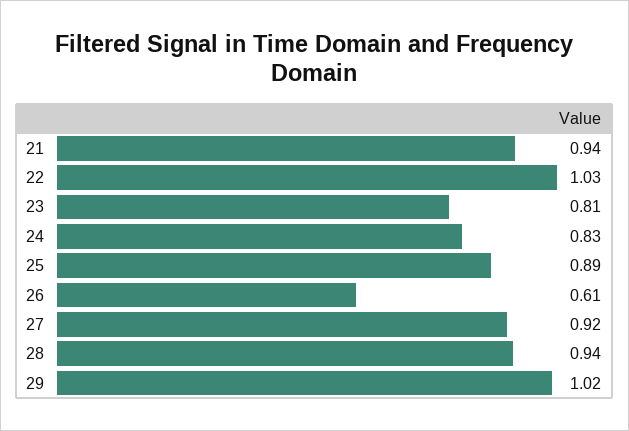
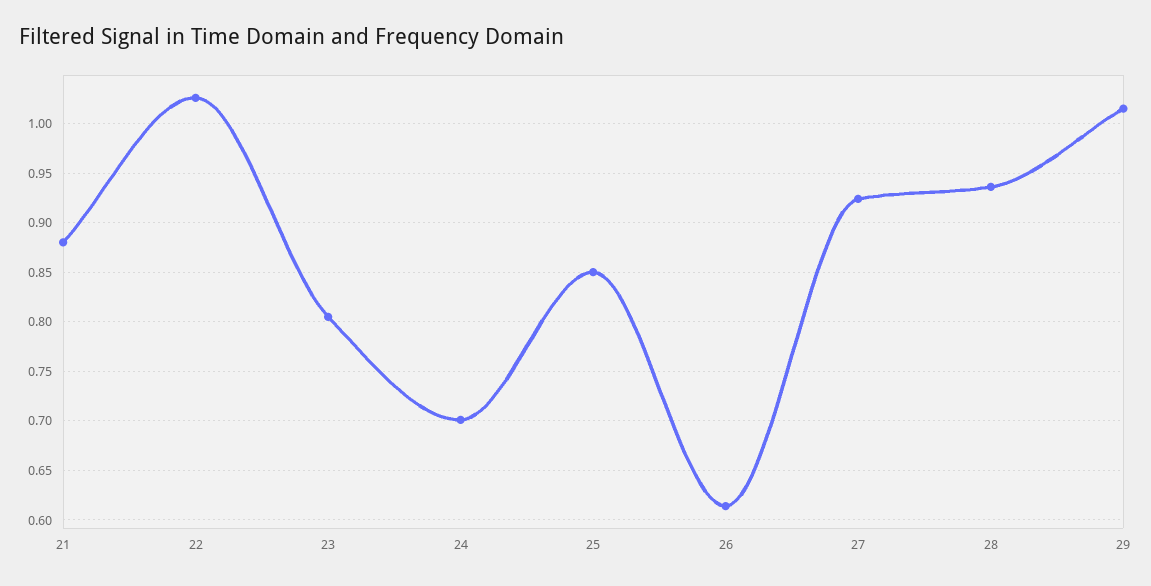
  {
-   "21": 0.94,
+   "21": 0.88,
    "22": 1.03,
    "23": 0.81,
-   "24": 0.83,
+   "24": 0.7,
-   "25": 0.89,
+   "25": 0.85,
    "26": 0.61,
    "27": 0.92,
    "28": 0.94,
    "29": 1.02
  }

